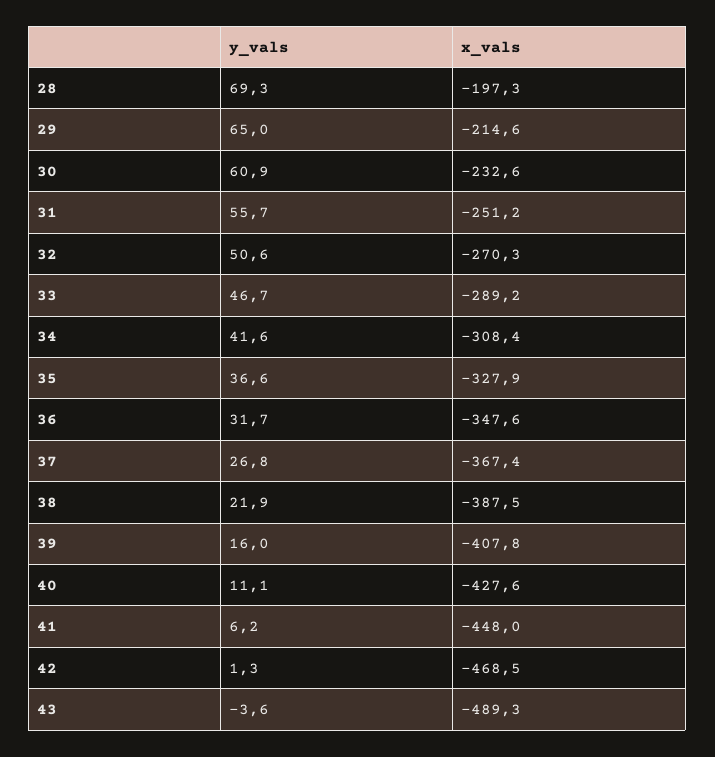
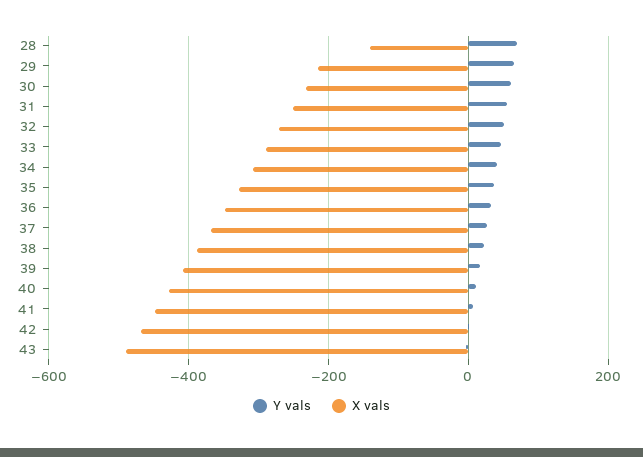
  {
    "y_vals": {
      "28": 69.3,
      "29": 65,
      "30": 60.9,
      "31": 55.7,
      "32": 50.6,
      "33": 46.7,
      "34": 41.6,
      "35": 36.6,
      "36": 31.7,
      "37": 26.8,
      "38": 21.9,
      "39": 16,
      "40": 11.1,
      "41": 6.2,
      "42": 1.3,
      "43": -3.6
    },
    "x_vals": {
-     "28": -197.3,
+     "28": -140,
      "29": -214.6,
      "30": -232.6,
      "31": -251.2,
      "32": -270.3,
      "33": -289.2,
      "34": -308.4,
      "35": -327.9,
      "36": -347.6,
      "37": -367.4,
      "38": -387.5,
      "39": -407.8,
      "40": -427.6,
      "41": -448,
      "42": -468.5,
      "43": -489.3
    }
  }

